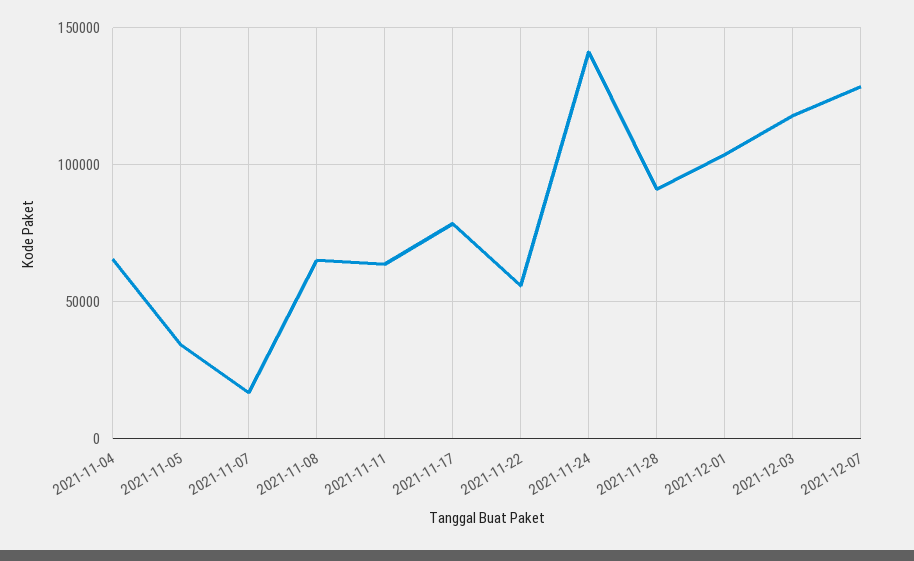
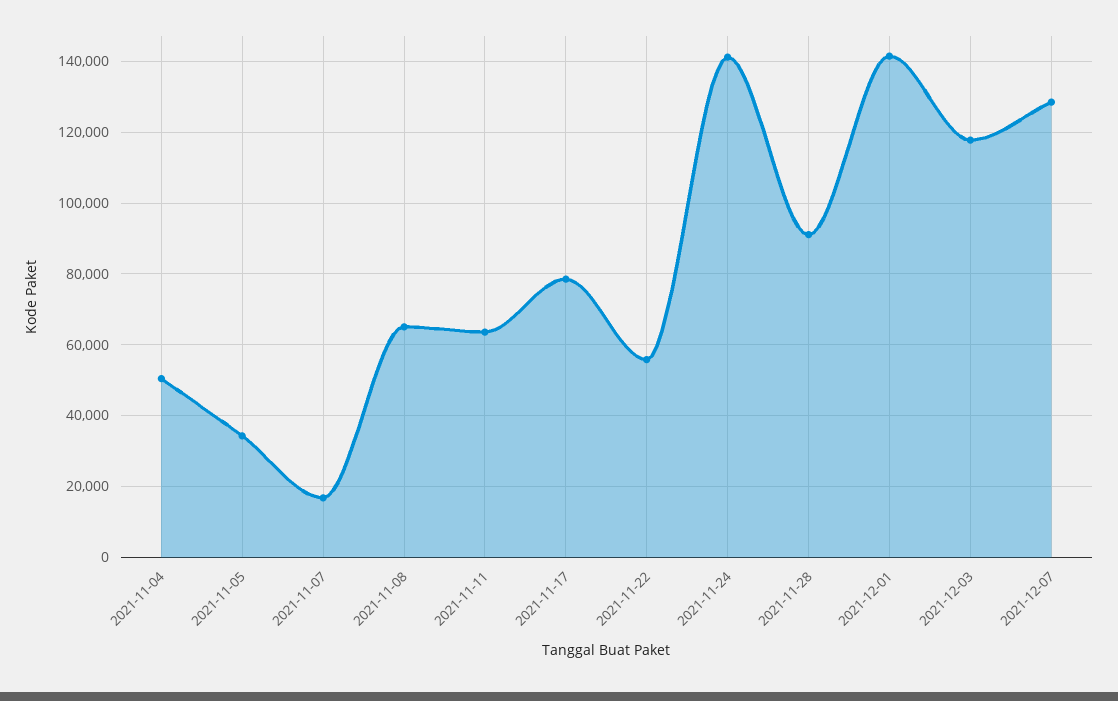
  {
-   "2021-11-04": 65000,
+   "2021-11-04": 50000,
    "2021-11-05": 34000,
    "2021-11-07": 16000,
    "2021-11-08": 66000,
    "2021-11-11": 64000,
    "2021-11-17": 78000,
    "2021-11-22": 56000,
    "2021-11-24": 142000,
    "2021-11-28": 92000,
-   "2021-12-01": 105000,
+   "2021-12-01": 142000,
    "2021-12-03": 118000,
    "2021-12-07": 128000
  }

